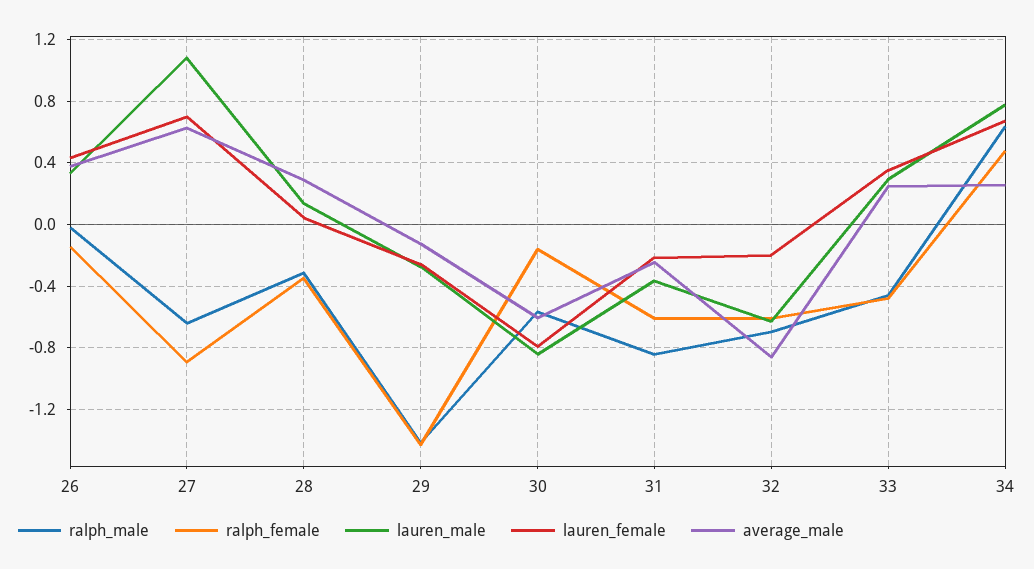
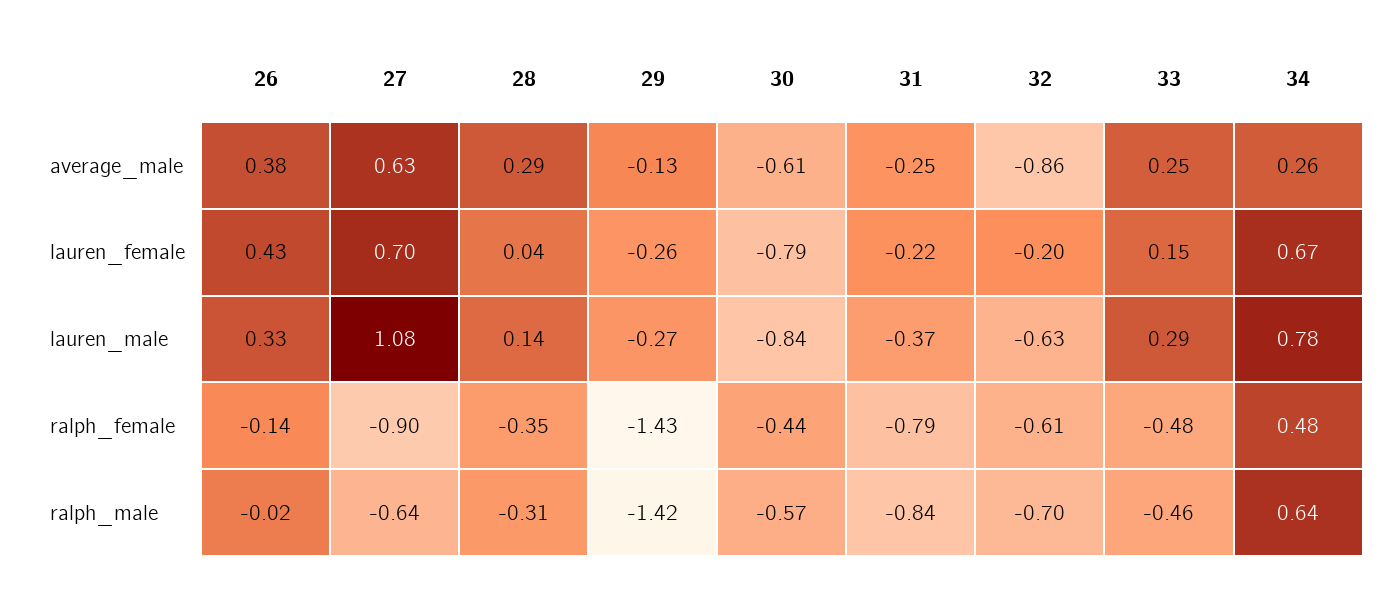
  {
    "ralph_male": {
      "26": -0.02,
      "27": -0.64,
      "28": -0.31,
      "29": -1.42,
      "30": -0.57,
      "31": -0.84,
      "32": -0.7,
      "33": -0.46,
      "34": 0.64
    },
    "ralph_female": {
      "26": -0.14,
      "27": -0.9,
      "28": -0.35,
      "29": -1.43,
-     "30": -0.15,
+     "30": -0.44,
-     "31": -0.6,
+     "31": -0.79,
      "32": -0.61,
      "33": -0.48,
      "34": 0.48
    },
    "lauren_male": {
      "26": 0.33,
      "27": 1.08,
      "28": 0.14,
      "29": -0.27,
      "30": -0.84,
      "31": -0.37,
      "32": -0.63,
      "33": 0.29,
      "34": 0.78
    },
    "lauren_female": {
      "26": 0.43,
      "27": 0.7,
      "28": 0.04,
      "29": -0.26,
      "30": -0.79,
      "31": -0.22,
      "32": -0.2,
-     "33": 0.35,
+     "33": 0.15,
      "34": 0.67
    },
    "average_male": {
      "26": 0.38,
      "27": 0.63,
      "28": 0.29,
      "29": -0.13,
      "30": -0.61,
      "31": -0.25,
      "32": -0.86,
      "33": 0.25,
      "34": 0.26
    }
  }

